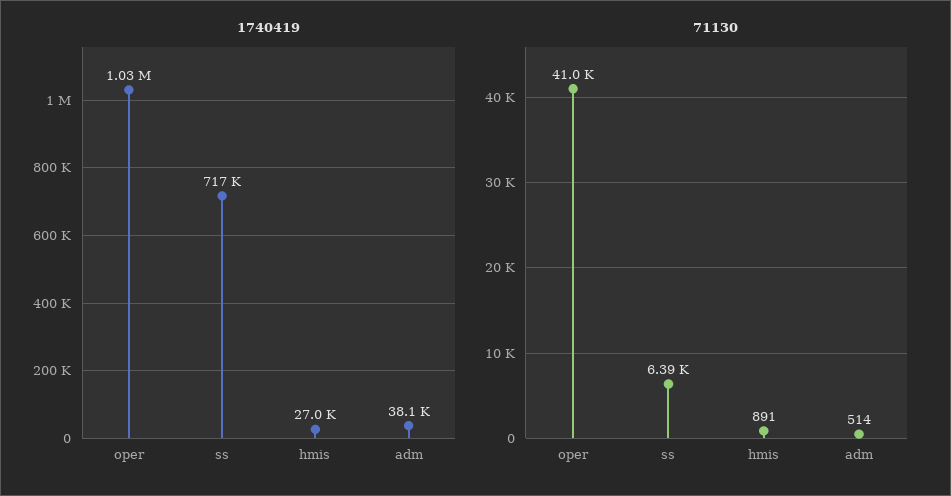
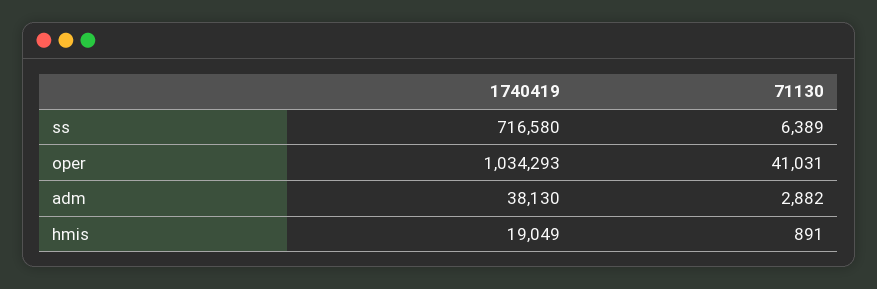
  {
    "1740419": {
      "oper": 1034293,
      "ss": 716580,
-     "hmis": 27000,
+     "hmis": 19049,
      "adm": 38130
    },
    "71130": {
      "oper": 41031,
      "ss": 6389,
      "hmis": 891,
-     "adm": 514
+     "adm": 2882
    }
  }

